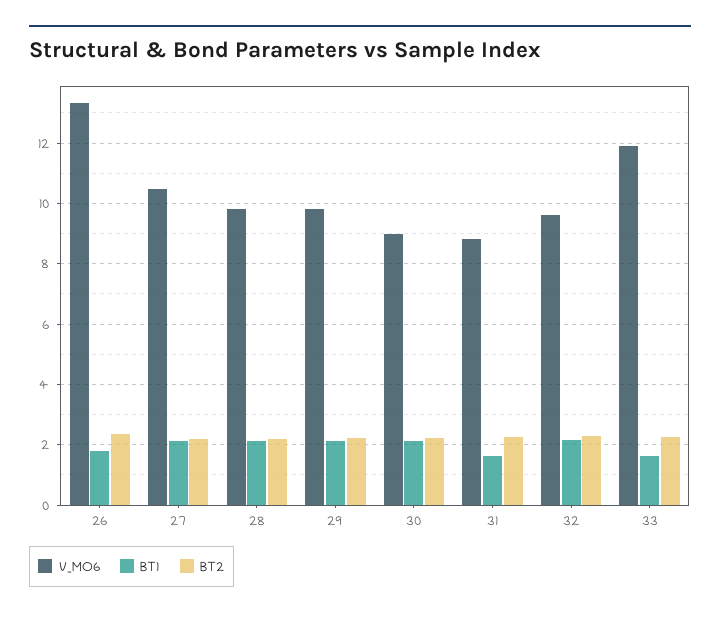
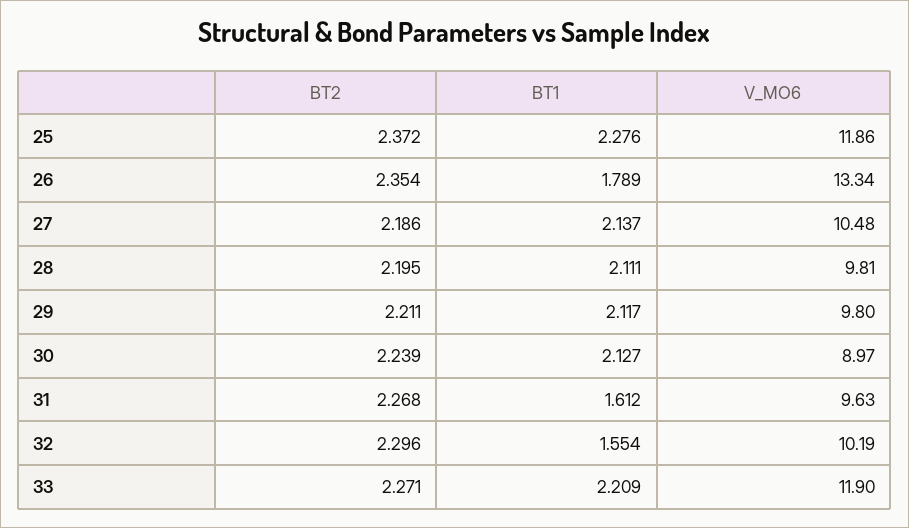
  {
    "V_MO6": {
      "26": 13.34,
      "27": 10.48,
      "28": 9.81,
      "29": 9.8,
      "30": 8.97,
-     "31": 8.8,
+     "31": 9.63,
-     "32": 9.6,
+     "32": 10.19,
-     "33": 11.9
+     "33": 11.9,
+     "25": 11.86
    },
    "BT1": {
      "26": 1.789,
      "27": 2.137,
      "28": 2.111,
      "29": 2.117,
      "30": 2.127,
      "31": 1.612,
-     "32": 2.2,
+     "32": 1.554,
-     "33": 1.6
+     "33": 2.209,
+     "25": 2.276
    },
    "BT2": {
      "26": 2.354,
      "27": 2.186,
      "28": 2.195,
      "29": 2.211,
      "30": 2.239,
      "31": 2.268,
      "32": 2.296,
-     "33": 2.271
+     "33": 2.271,
+     "25": 2.372
    }
  }

